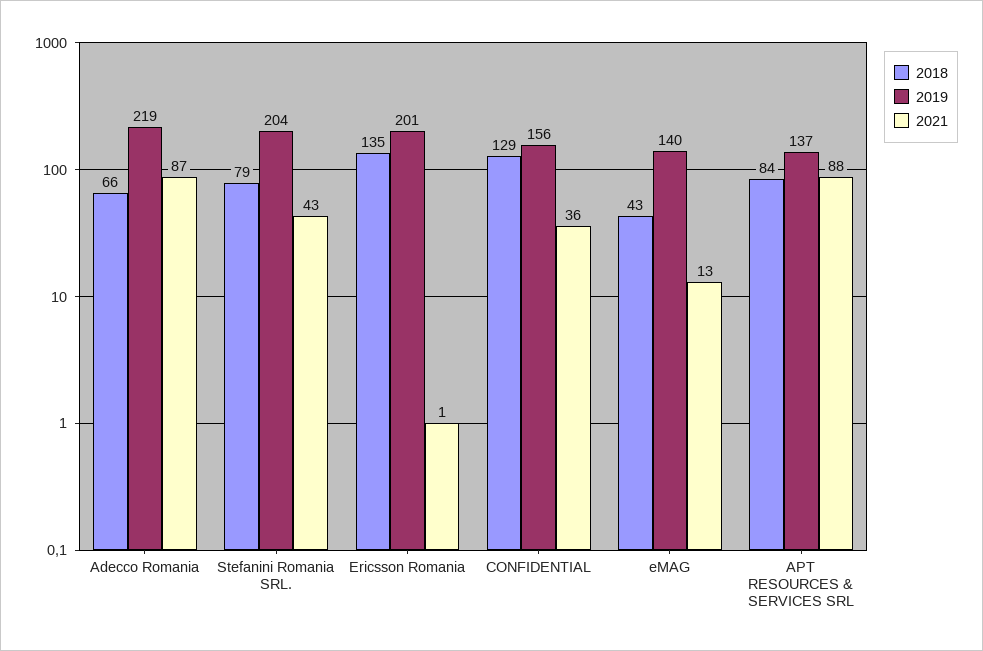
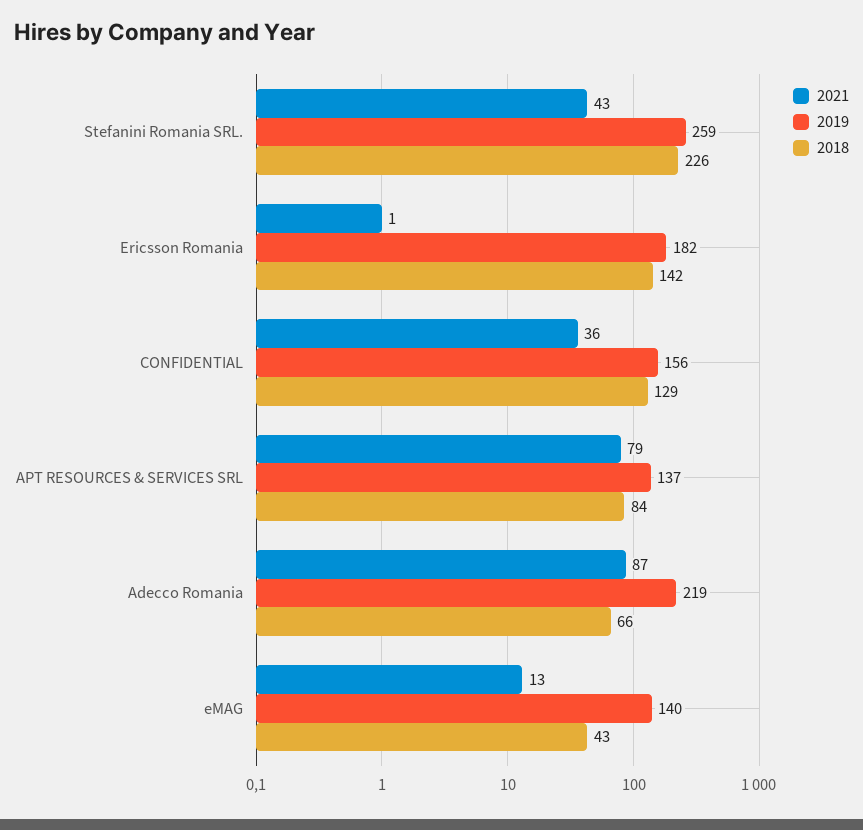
  {
    "2018": {
      "Adecco Romania": 66,
-     "Stefanini Romania SRL.": 79,
+     "Stefanini Romania SRL.": 226,
-     "Ericsson Romania": 135,
+     "Ericsson Romania": 142,
      "CONFIDENTIAL": 129,
      "eMAG": 43,
      "APT RESOURCES & SERVICES SRL": 84
    },
    "2019": {
      "Adecco Romania": 219,
-     "Stefanini Romania SRL.": 204,
+     "Stefanini Romania SRL.": 259,
-     "Ericsson Romania": 201,
+     "Ericsson Romania": 182,
      "CONFIDENTIAL": 156,
      "eMAG": 140,
      "APT RESOURCES & SERVICES SRL": 137
    },
    "2021": {
      "Adecco Romania": 87,
      "Stefanini Romania SRL.": 43,
      "Ericsson Romania": 1,
      "CONFIDENTIAL": 36,
      "eMAG": 13,
-     "APT RESOURCES & SERVICES SRL": 88
+     "APT RESOURCES & SERVICES SRL": 79
    }
  }

